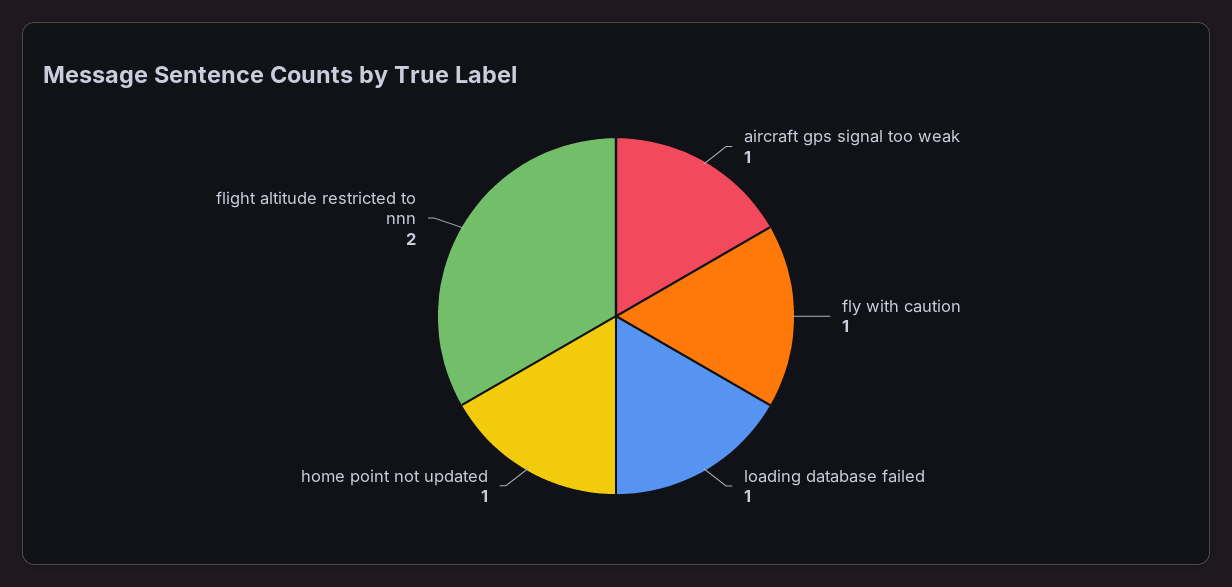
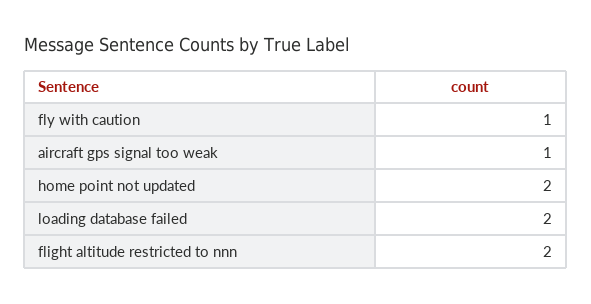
  {
    "aircraft gps signal too weak": 1,
    "fly with caution": 1,
-   "loading database failed": 1,
+   "loading database failed": 2,
-   "home point not updated": 1,
+   "home point not updated": 2,
    "flight altitude restricted to nnn": 2
  }

